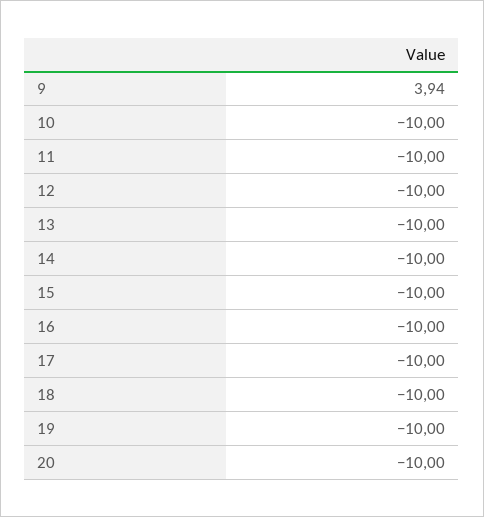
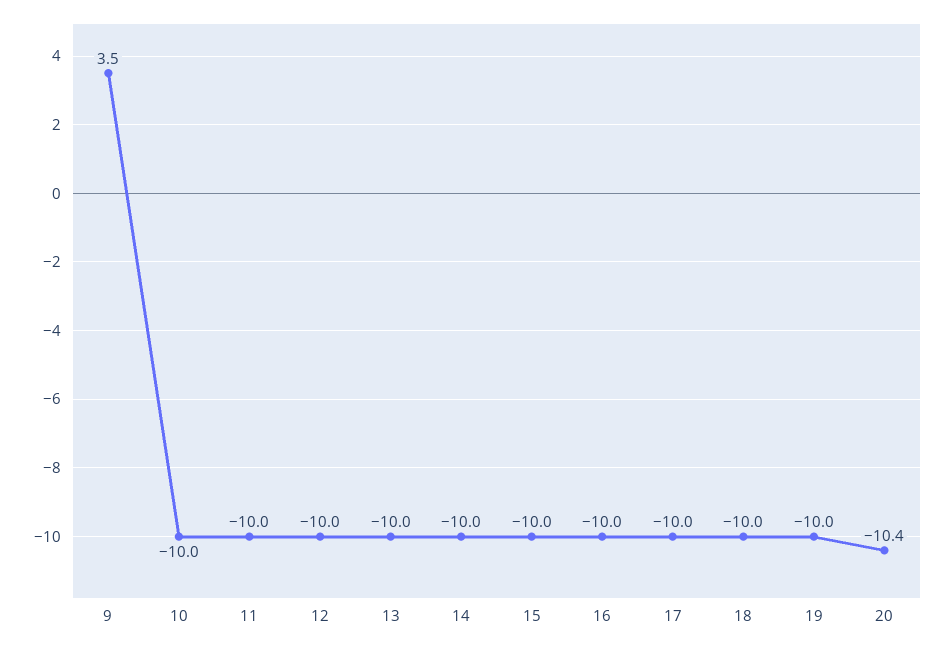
  {
-   "9": 3.94,
+   "9": 3.5,
    "10": -10,
    "11": -10,
    "12": -10,
    "13": -10,
    "14": -10,
    "15": -10,
    "16": -10,
    "17": -10,
    "18": -10,
    "19": -10,
-   "20": -10
+   "20": -10.4
  }

